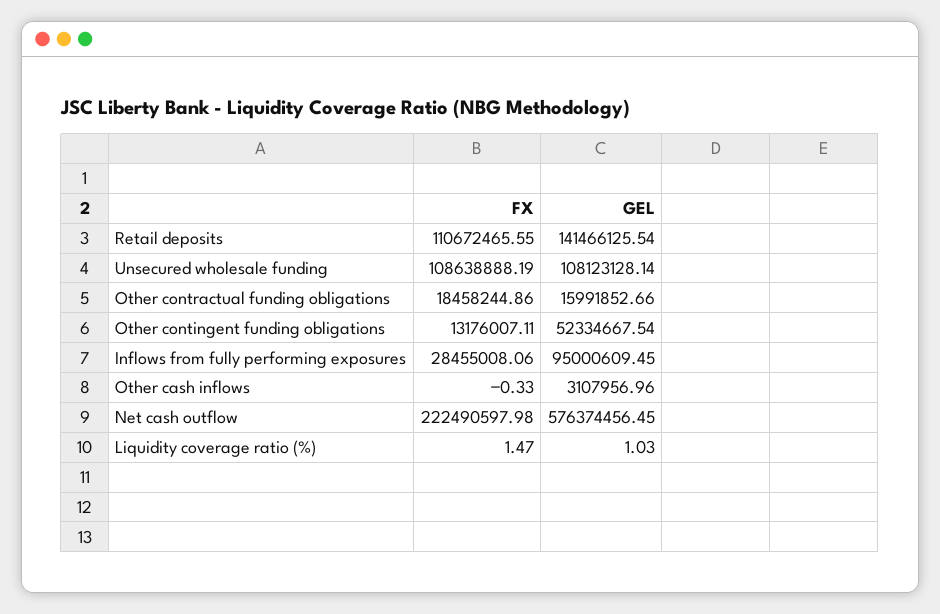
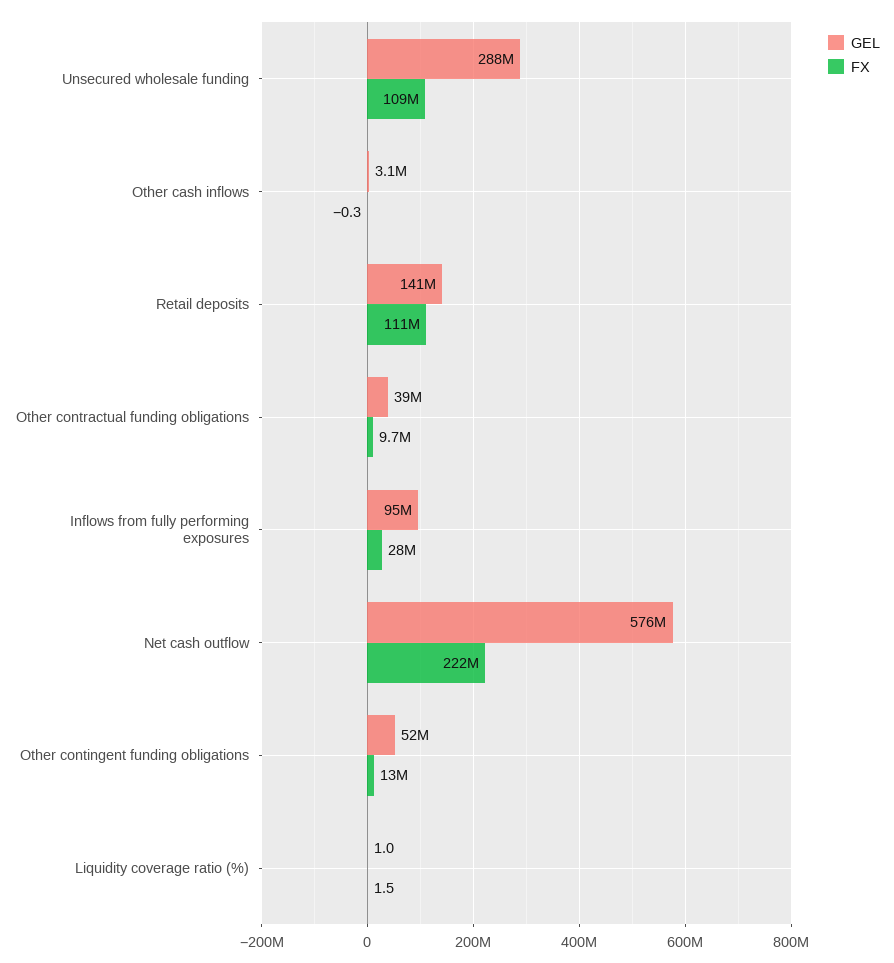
  {
    "FX": {
      "Retail deposits": 110672465.55,
      "Unsecured wholesale funding": 108638888.19,
-     "Other contractual funding obligations": 18458244.86,
+     "Other contractual funding obligations": 9700000,
      "Other contingent funding obligations": 13176007.11,
      "Inflows from fully performing exposures": 28455008.06,
      "Other cash inflows": -0.33,
      "Net cash outflow": 222490597.98,
      "Liquidity coverage ratio (%)": 1.47
    },
    "GEL": {
      "Retail deposits": 141466125.54,
-     "Unsecured wholesale funding": 108123128.14,
+     "Unsecured wholesale funding": 288000000,
-     "Other contractual funding obligations": 15991852.66,
+     "Other contractual funding obligations": 39000000,
      "Other contingent funding obligations": 52334667.54,
      "Inflows from fully performing exposures": 95000609.45,
      "Other cash inflows": 3107956.96,
      "Net cash outflow": 576374456.45,
      "Liquidity coverage ratio (%)": 1.03
    }
  }

